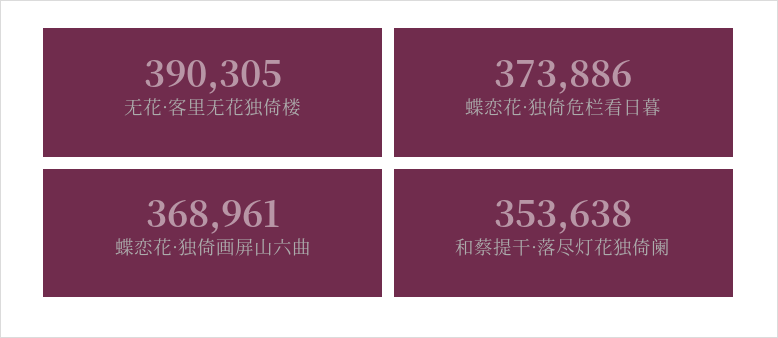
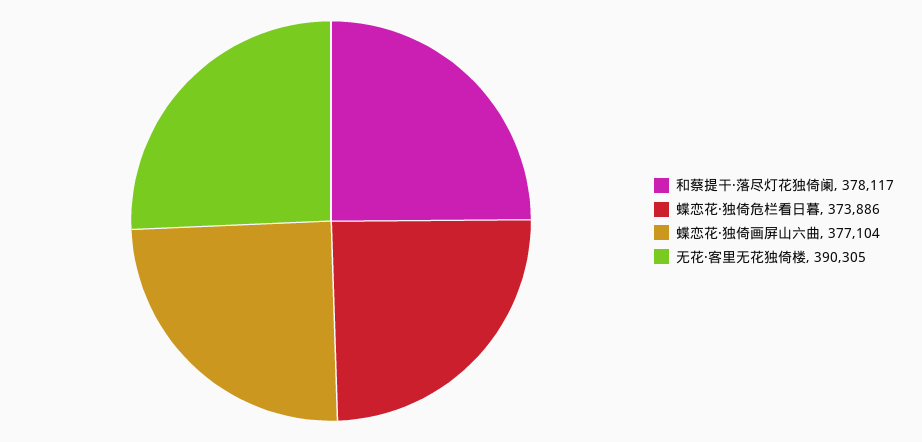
  {
    "无花·客里无花独倚楼": 390305,
    "蝶恋花·独倚危栏看日暮": 373886,
-   "蝶恋花·独倚画屏山六曲": 368961,
+   "蝶恋花·独倚画屏山六曲": 377104,
-   "和蔡提干·落尽灯花独倚阑": 353638
+   "和蔡提干·落尽灯花独倚阑": 378117
  }

